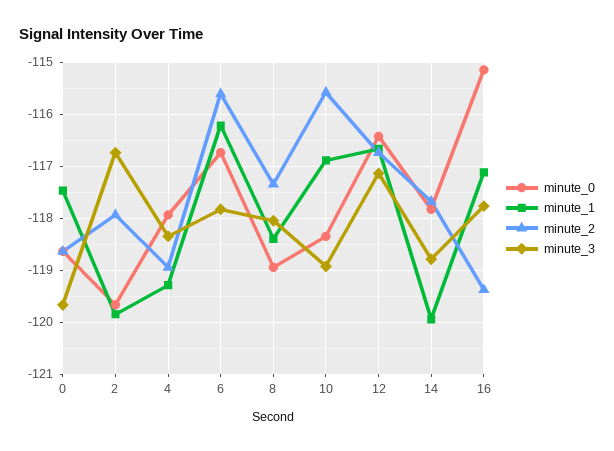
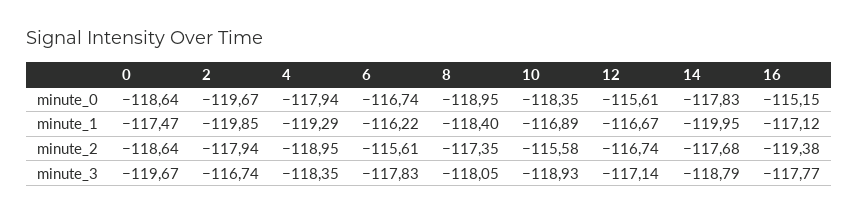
  {
    "minute_0": {
      "0": -118.64,
      "2": -119.67,
      "4": -117.94,
      "6": -116.74,
      "8": -118.95,
      "10": -118.35,
-     "12": -116.4,
+     "12": -115.61,
      "14": -117.83,
      "16": -115.15
    },
    "minute_1": {
      "0": -117.47,
      "2": -119.85,
      "4": -119.29,
      "6": -116.22,
      "8": -118.4,
      "10": -116.89,
      "12": -116.67,
      "14": -119.95,
      "16": -117.12
    },
    "minute_2": {
      "0": -118.64,
      "2": -117.94,
      "4": -118.95,
      "6": -115.61,
      "8": -117.35,
      "10": -115.58,
      "12": -116.74,
      "14": -117.68,
      "16": -119.38
    },
    "minute_3": {
      "0": -119.67,
      "2": -116.74,
      "4": -118.35,
      "6": -117.83,
      "8": -118.05,
      "10": -118.93,
      "12": -117.14,
      "14": -118.79,
      "16": -117.77
    }
  }

